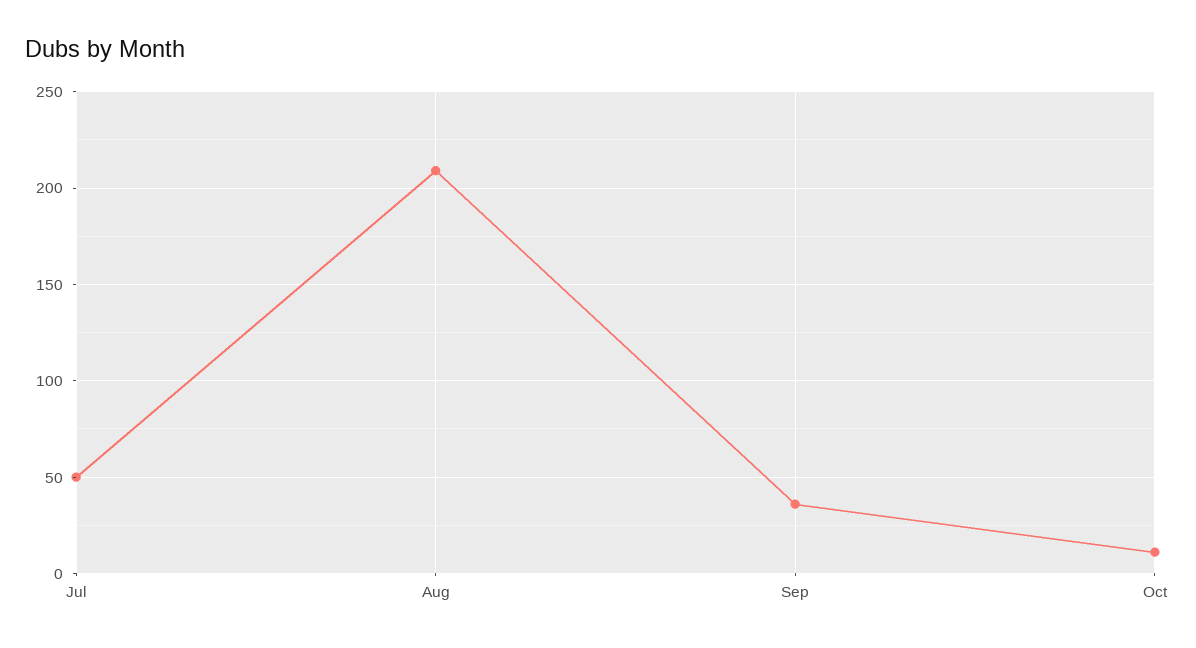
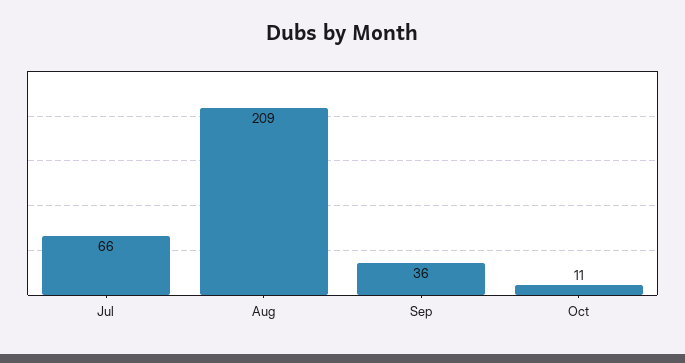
  {
-   "Jul": 50,
+   "Jul": 66,
    "Aug": 209,
    "Sep": 36,
    "Oct": 11
  }

